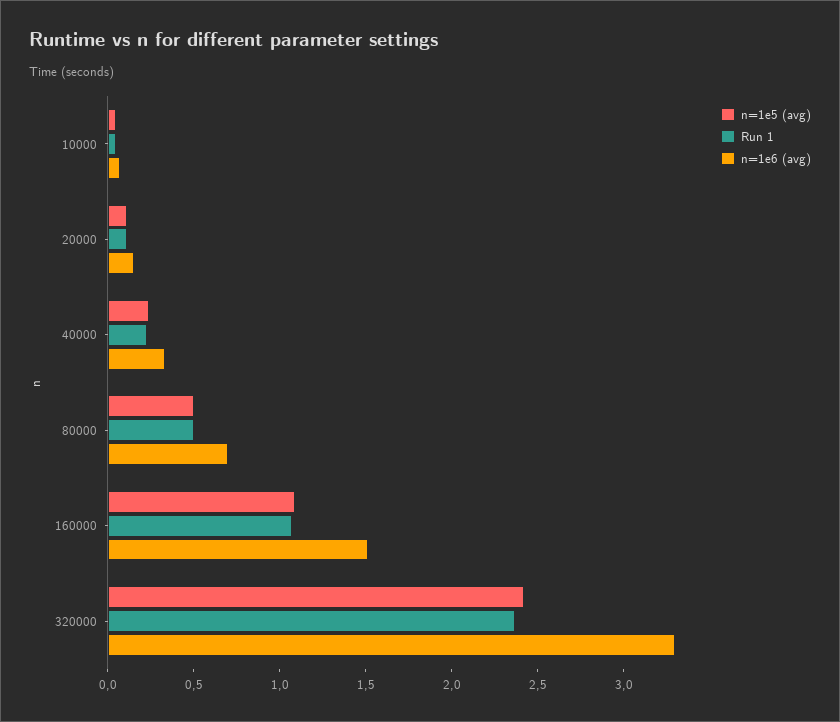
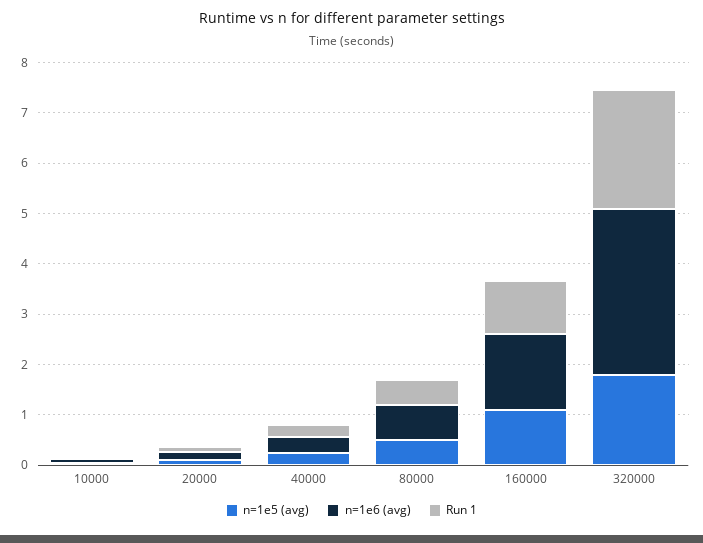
  {
    "n=1e5 (avg)": {
      "10000": 0.1,
      "20000": 0.1,
      "40000": 0.2,
      "80000": 0.5,
      "160000": 1.1,
-     "320000": 2.4
+     "320000": 1.8
    },
    "Run 1": {
      "10000": 0.1,
      "20000": 0.1,
      "40000": 0.2,
      "80000": 0.5,
      "160000": 1.1,
      "320000": 2.4
    },
    "n=1e6 (avg)": {
      "10000": 0.1,
      "20000": 0.2,
      "40000": 0.3,
      "80000": 0.7,
      "160000": 1.5,
      "320000": 3.3
    }
  }

